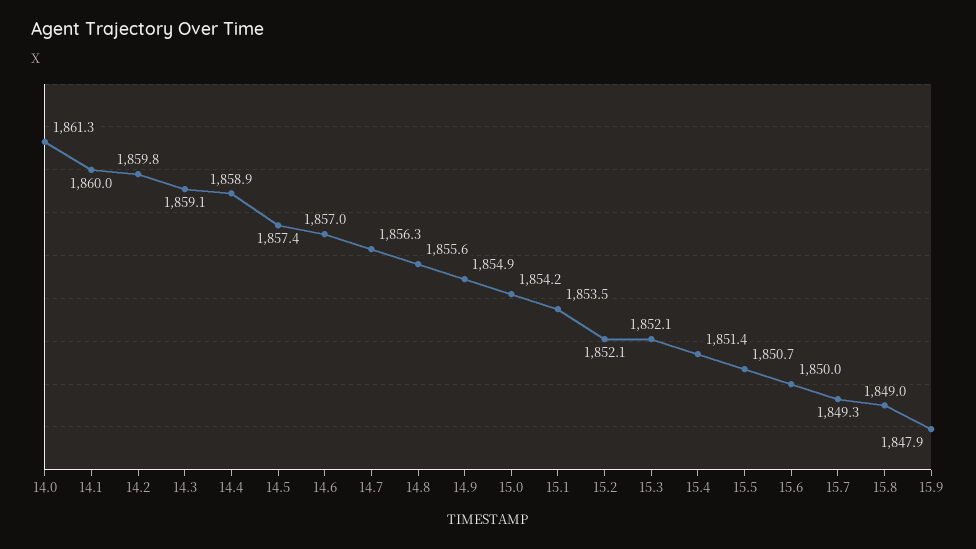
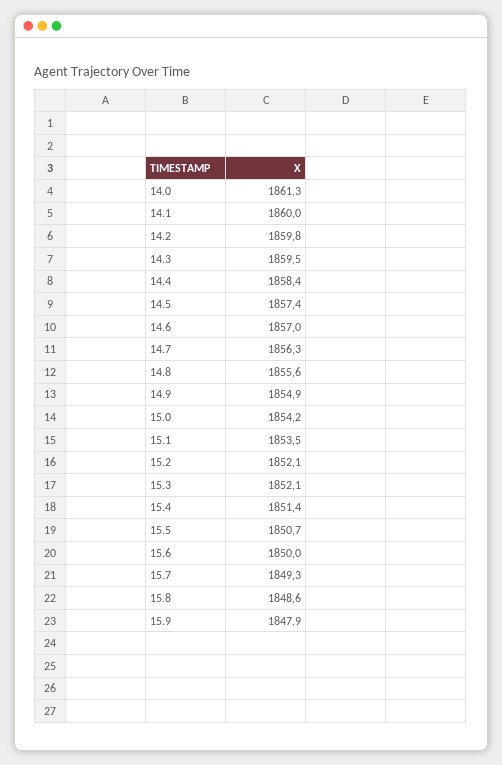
  {
    "14.0": 1861.3,
    "14.1": 1860,
    "14.2": 1859.8,
-   "14.3": 1859.1,
+   "14.3": 1859.5,
-   "14.4": 1858.9,
+   "14.4": 1858.4,
    "14.5": 1857.4,
    "14.6": 1857,
    "14.7": 1856.3,
    "14.8": 1855.6,
    "14.9": 1854.9,
    "15.0": 1854.2,
    "15.1": 1853.5,
    "15.2": 1852.1,
    "15.3": 1852.1,
    "15.4": 1851.4,
    "15.5": 1850.7,
    "15.6": 1850,
    "15.7": 1849.3,
-   "15.8": 1849,
+   "15.8": 1848.6,
    "15.9": 1847.9
  }

